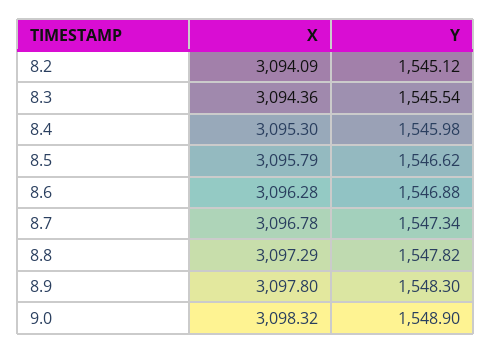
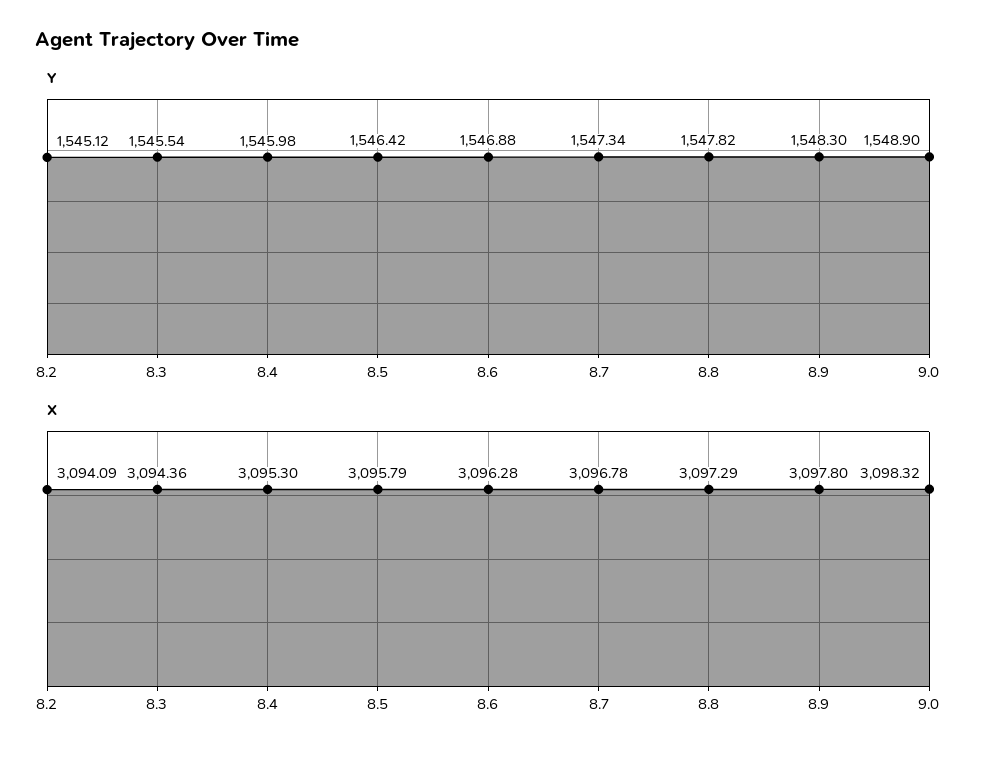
  {
    "X": {
      "8.2": 3094.09,
      "8.3": 3094.36,
      "8.4": 3095.3,
      "8.5": 3095.79,
      "8.6": 3096.28,
      "8.7": 3096.78,
      "8.8": 3097.29,
      "8.9": 3097.8,
      "9.0": 3098.32
    },
    "Y": {
      "8.2": 1545.12,
      "8.3": 1545.54,
      "8.4": 1545.98,
-     "8.5": 1546.62,
+     "8.5": 1546.42,
      "8.6": 1546.88,
      "8.7": 1547.34,
      "8.8": 1547.82,
      "8.9": 1548.3,
      "9.0": 1548.9
    }
  }

